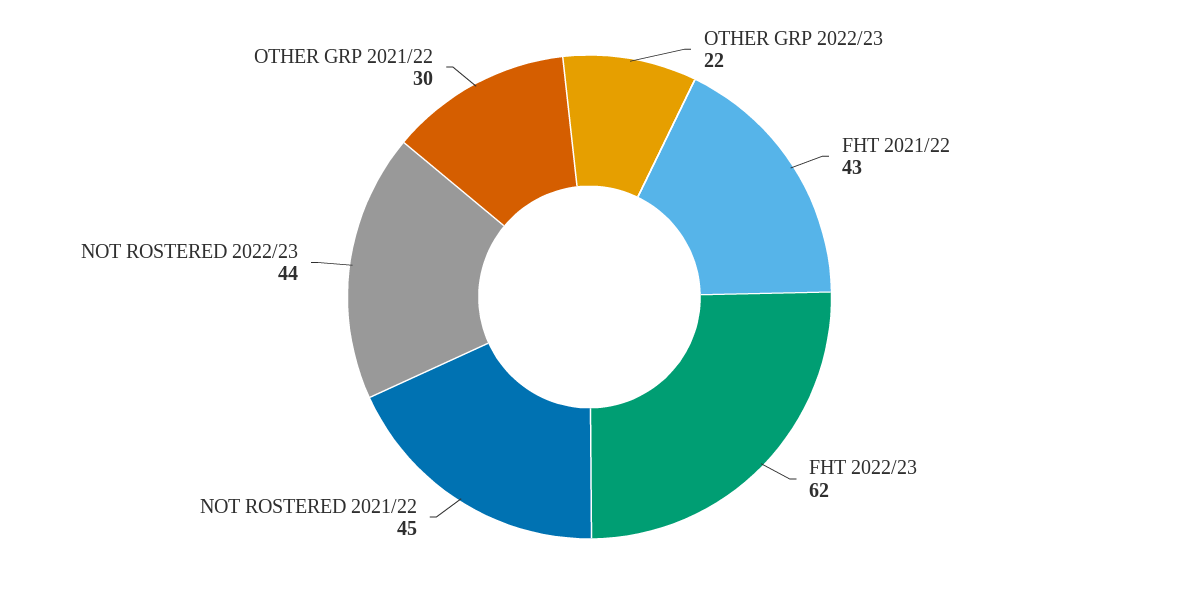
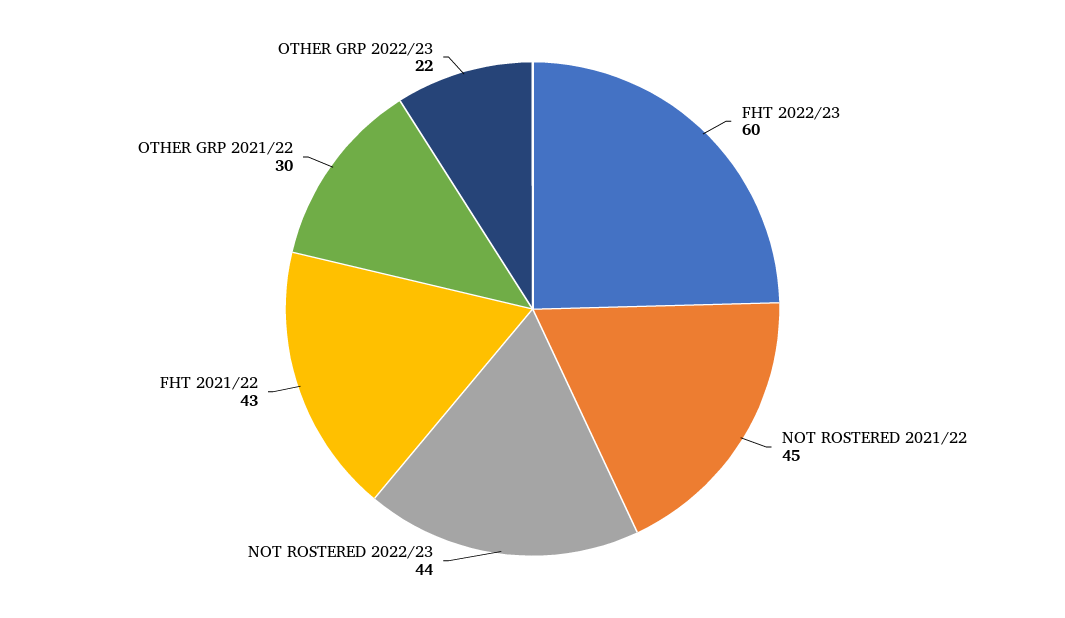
  {
    "OTHER GRP 2022/23": 22,
    "FHT 2021/22": 43,
-   "FHT 2022/23": 62,
+   "FHT 2022/23": 60,
    "NOT ROSTERED 2021/22": 45,
    "NOT ROSTERED 2022/23": 44,
    "OTHER GRP 2021/22": 30
  }

